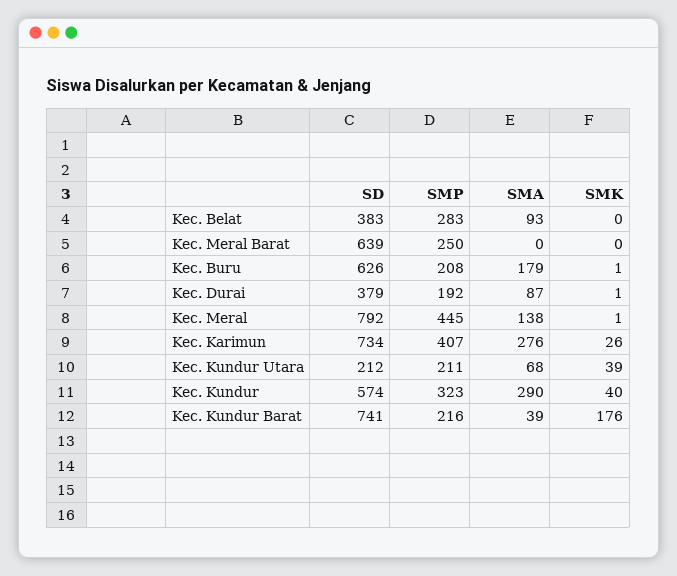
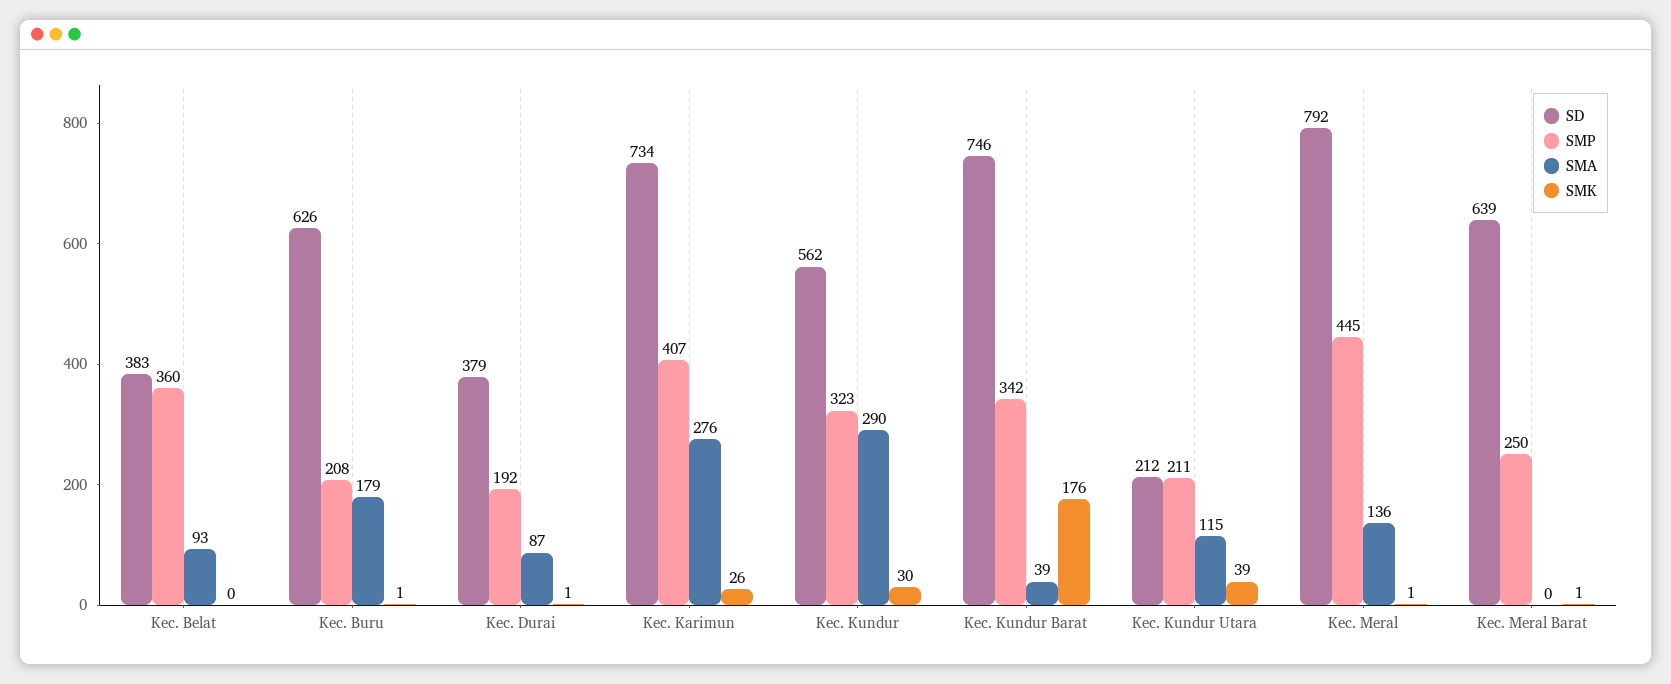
  {
    "SD": {
      "Kec. Belat": 383,
      "Kec. Meral Barat": 639,
      "Kec. Buru": 626,
      "Kec. Durai": 379,
      "Kec. Meral": 792,
      "Kec. Karimun": 734,
      "Kec. Kundur Utara": 212,
-     "Kec. Kundur": 574,
+     "Kec. Kundur": 562,
-     "Kec. Kundur Barat": 741
+     "Kec. Kundur Barat": 746
    },
    "SMP": {
-     "Kec. Belat": 283,
+     "Kec. Belat": 360,
      "Kec. Meral Barat": 250,
      "Kec. Buru": 208,
      "Kec. Durai": 192,
      "Kec. Meral": 445,
      "Kec. Karimun": 407,
      "Kec. Kundur Utara": 211,
      "Kec. Kundur": 323,
-     "Kec. Kundur Barat": 216
+     "Kec. Kundur Barat": 342
    },
    "SMA": {
      "Kec. Belat": 93,
      "Kec. Meral Barat": 0,
      "Kec. Buru": 179,
      "Kec. Durai": 87,
-     "Kec. Meral": 138,
+     "Kec. Meral": 136,
      "Kec. Karimun": 276,
-     "Kec. Kundur Utara": 68,
+     "Kec. Kundur Utara": 115,
      "Kec. Kundur": 290,
      "Kec. Kundur Barat": 39
    },
    "SMK": {
      "Kec. Belat": 0,
-     "Kec. Meral Barat": 0,
+     "Kec. Meral Barat": 1,
      "Kec. Buru": 1,
      "Kec. Durai": 1,
      "Kec. Meral": 1,
      "Kec. Karimun": 26,
      "Kec. Kundur Utara": 39,
-     "Kec. Kundur": 40,
+     "Kec. Kundur": 30,
      "Kec. Kundur Barat": 176
    }
  }

